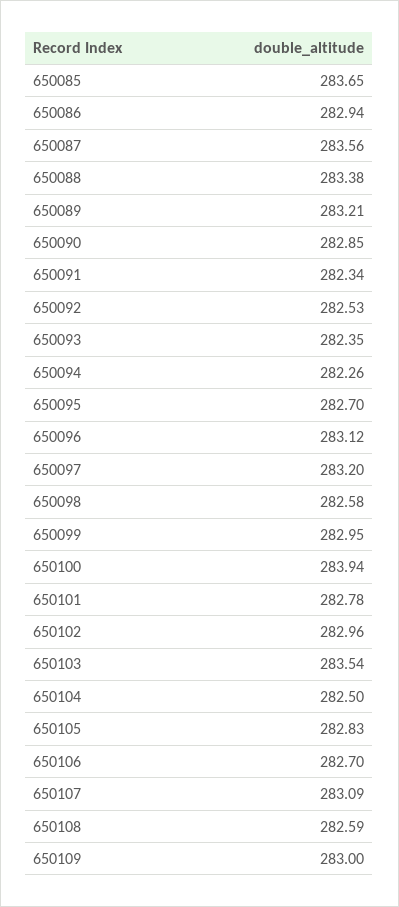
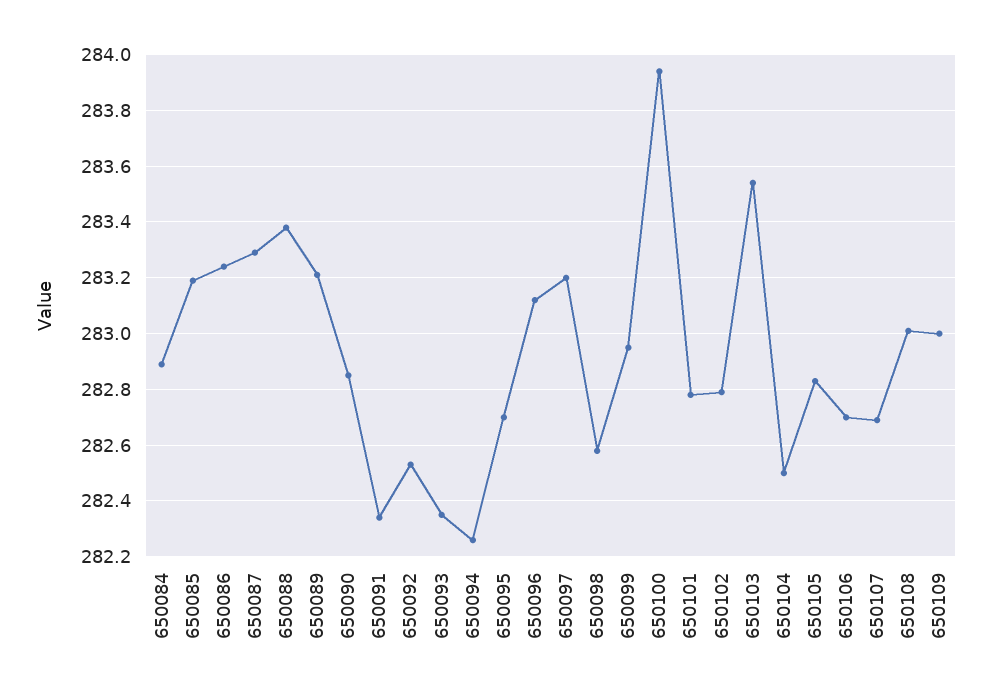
  {
-   "650085": 283.65,
+   "650085": 283.2,
-   "650086": 282.94,
+   "650086": 283.25,
-   "650087": 283.56,
+   "650087": 283.3,
    "650088": 283.38,
    "650089": 283.21,
    "650090": 282.85,
    "650091": 282.34,
    "650092": 282.53,
    "650093": 282.35,
    "650094": 282.26,
    "650095": 282.7,
    "650096": 283.12,
    "650097": 283.2,
    "650098": 282.58,
    "650099": 282.95,
    "650100": 283.94,
    "650101": 282.78,
-   "650102": 282.96,
+   "650102": 282.8,
    "650103": 283.54,
    "650104": 282.5,
    "650105": 282.83,
    "650106": 282.7,
-   "650107": 283.09,
+   "650107": 282.7,
-   "650108": 282.59,
+   "650108": 283,
-   "650109": 283
+   "650109": 283,
+   "650084": 282.9
  }

